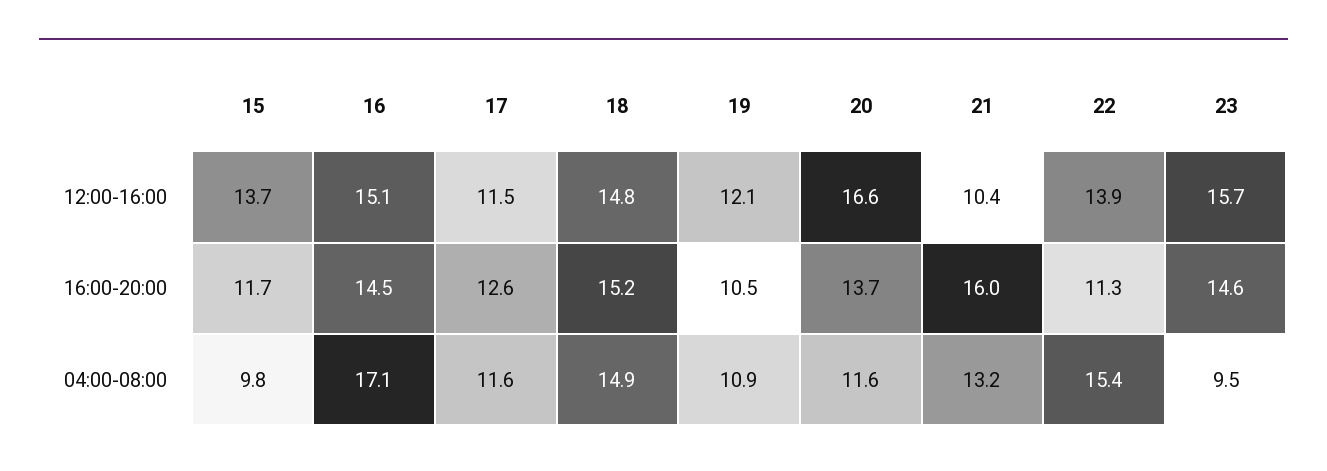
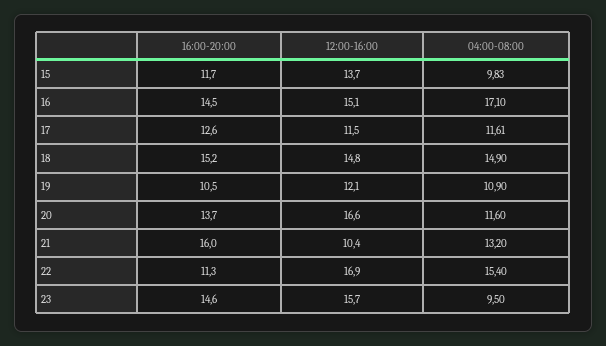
  {
    "15": {
      "12:00-16:00": 13.7,
      "16:00-20:00": 11.7,
      "04:00-08:00": 9.83
    },
    "16": {
      "12:00-16:00": 15.1,
      "16:00-20:00": 14.5,
      "04:00-08:00": 17.1
    },
    "17": {
      "12:00-16:00": 11.5,
      "16:00-20:00": 12.6,
      "04:00-08:00": 11.61
    },
    "18": {
      "12:00-16:00": 14.8,
      "16:00-20:00": 15.2,
      "04:00-08:00": 14.9
    },
    "19": {
      "12:00-16:00": 12.1,
      "16:00-20:00": 10.5,
      "04:00-08:00": 10.9
    },
    "20": {
      "12:00-16:00": 16.6,
      "16:00-20:00": 13.7,
      "04:00-08:00": 11.6
    },
    "21": {
      "12:00-16:00": 10.4,
      "16:00-20:00": 16,
      "04:00-08:00": 13.2
    },
    "22": {
-     "12:00-16:00": 13.9,
+     "12:00-16:00": 16.9,
      "16:00-20:00": 11.3,
      "04:00-08:00": 15.4
    },
    "23": {
      "12:00-16:00": 15.7,
      "16:00-20:00": 14.6,
      "04:00-08:00": 9.5
    }
  }

